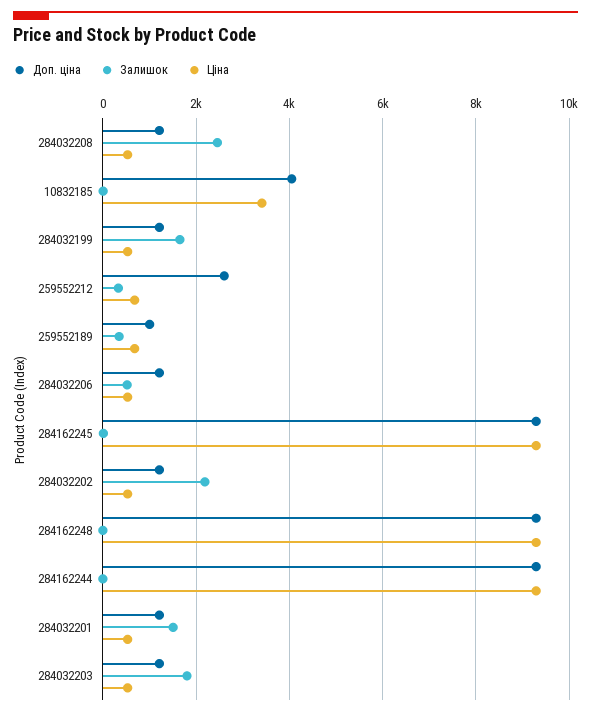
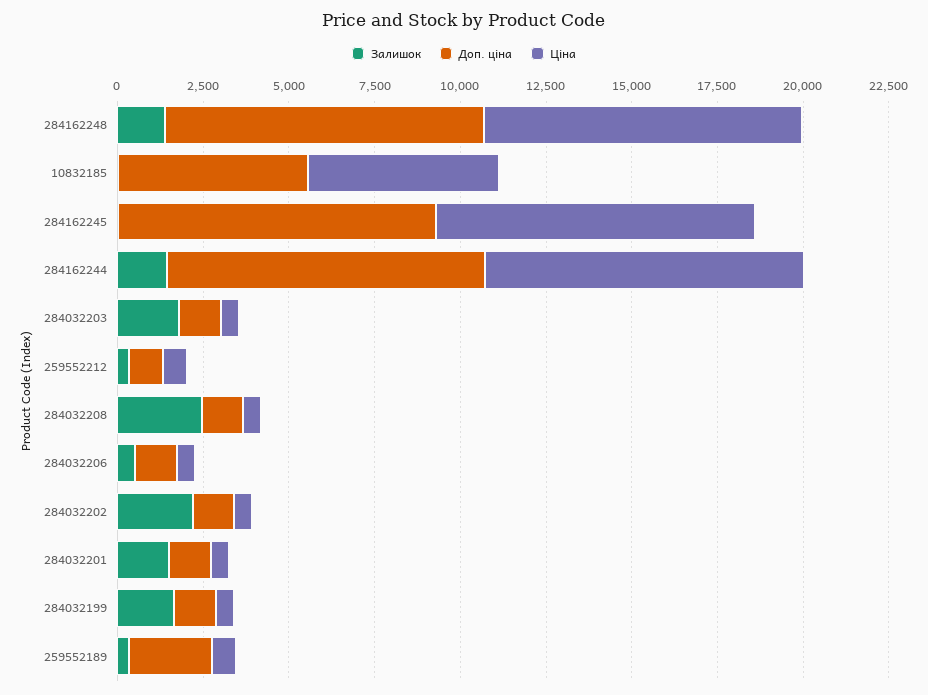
  {
    "Доп. ціна": {
      "284032208": 1200,
-     "10832185": 4000,
+     "10832185": 5500,
      "284032199": 1200,
-     "259552212": 2600,
+     "259552212": 1000,
-     "259552189": 1000,
+     "259552189": 2500,
      "284032206": 1200,
      "284162245": 9200,
      "284032202": 1200,
      "284162248": 9200,
      "284162244": 9200,
      "284032201": 1200,
      "284032203": 1200
    },
    "Залишок": {
      "284032208": 2400,
      "10832185": 0,
      "284032199": 1600,
      "259552212": 400,
      "259552189": 400,
      "284032206": 600,
      "284162245": 0,
      "284032202": 2200,
-     "284162248": 0,
+     "284162248": 1500,
-     "284162244": 0,
+     "284162244": 1500,
      "284032201": 1600,
      "284032203": 1800
    },
    "Ціна": {
      "284032208": 600,
-     "10832185": 3400,
+     "10832185": 5500,
      "284032199": 600,
      "259552212": 600,
      "259552189": 600,
      "284032206": 600,
      "284162245": 9200,
      "284032202": 600,
      "284162248": 9200,
      "284162244": 9200,
      "284032201": 600,
      "284032203": 600
    }
  }

